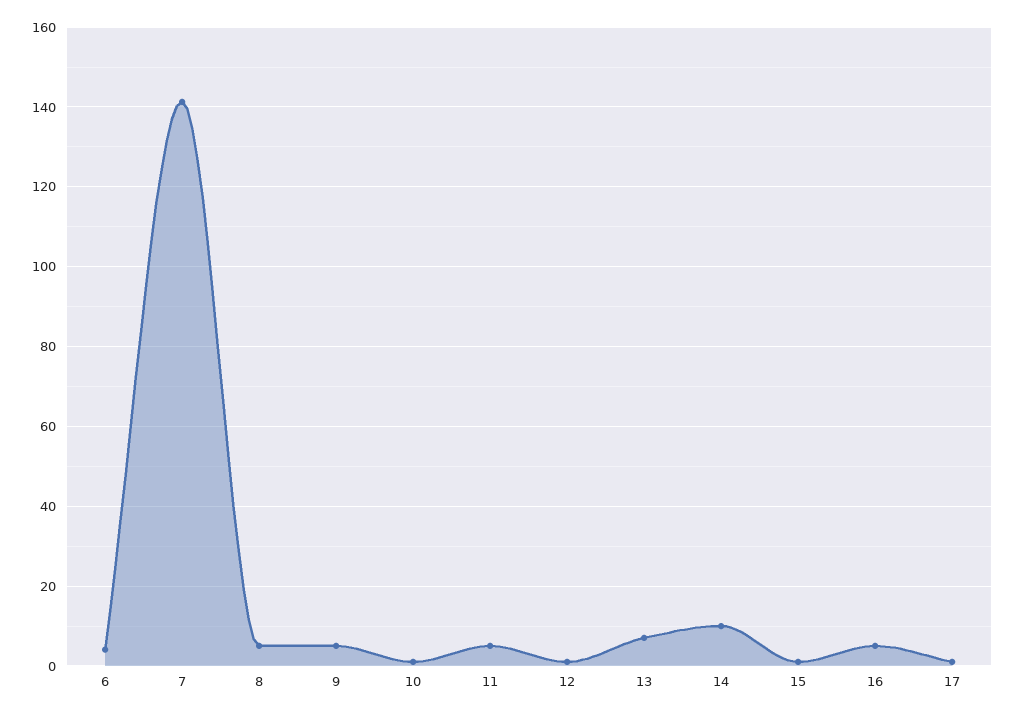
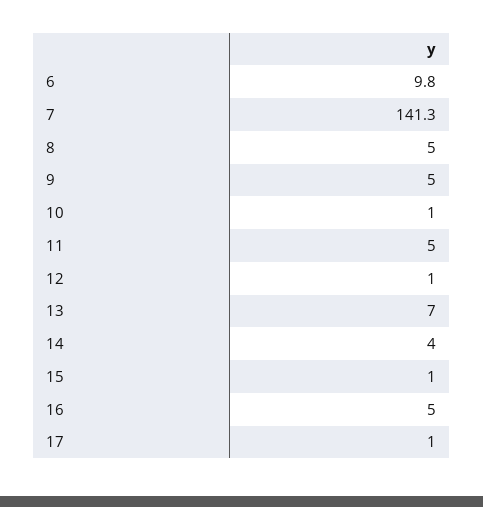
  {
-   "6": 4,
+   "6": 9.8,
    "7": 141.3,
    "8": 5,
    "9": 5,
    "10": 1,
    "11": 5,
    "12": 1,
    "13": 7,
-   "14": 10,
+   "14": 4,
    "15": 1,
    "16": 5,
    "17": 1
  }

